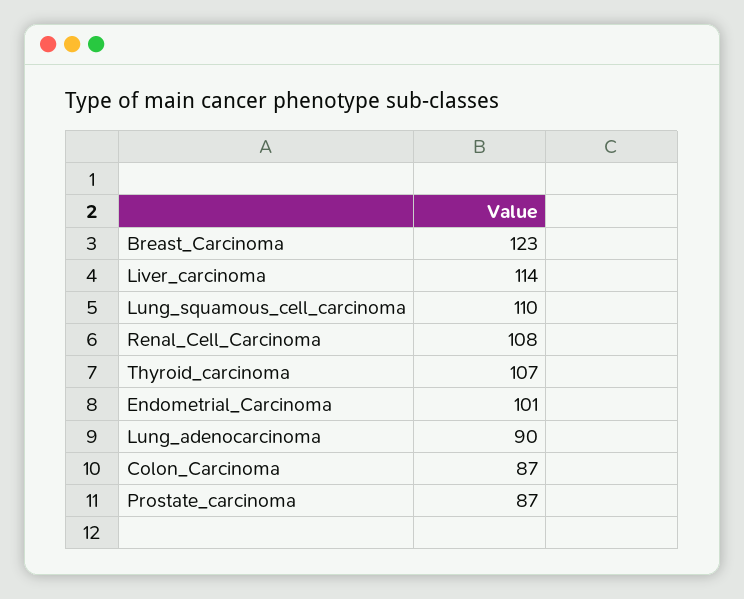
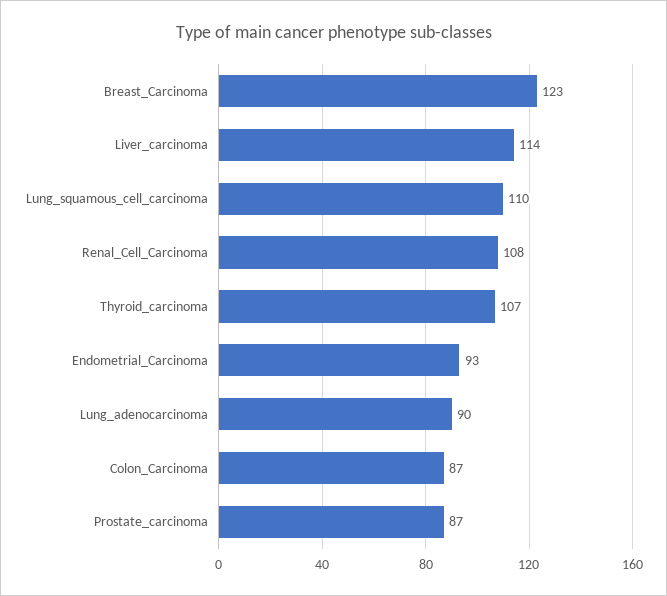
  {
    "Breast_Carcinoma": 123,
    "Liver_carcinoma": 114,
    "Lung_squamous_cell_carcinoma": 110,
    "Renal_Cell_Carcinoma": 108,
    "Thyroid_carcinoma": 107,
-   "Endometrial_Carcinoma": 101,
+   "Endometrial_Carcinoma": 93,
    "Lung_adenocarcinoma": 90,
    "Colon_Carcinoma": 87,
    "Prostate_carcinoma": 87
  }

